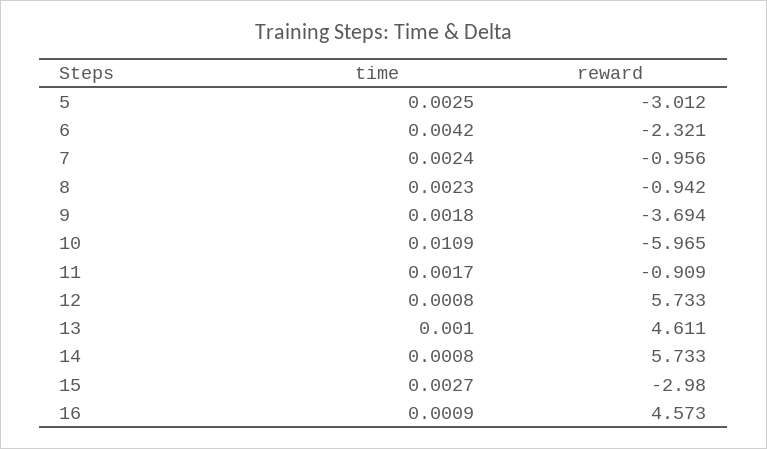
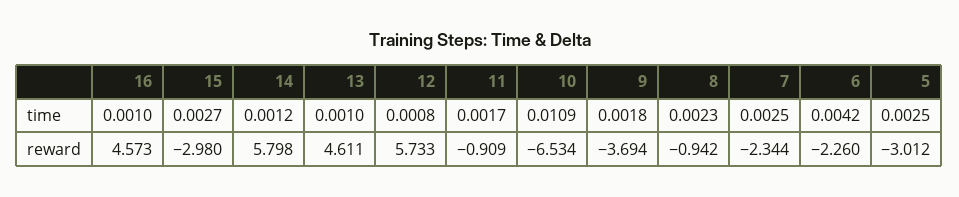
  {
    "time": {
      "5": 0.0025,
      "6": 0.0042,
-     "7": 0.0024,
+     "7": 0.0025,
      "8": 0.0023,
      "9": 0.0018,
      "10": 0.0109,
      "11": 0.0017,
      "12": 0.0008,
      "13": 0.001,
-     "14": 0.0008,
+     "14": 0.0012,
      "15": 0.0027,
-     "16": 0.0009
+     "16": 0.001
    },
    "reward": {
      "5": -3.012,
-     "6": -2.321,
+     "6": -2.26,
-     "7": -0.956,
+     "7": -2.344,
      "8": -0.942,
      "9": -3.694,
-     "10": -5.965,
+     "10": -6.534,
      "11": -0.909,
      "12": 5.733,
      "13": 4.611,
-     "14": 5.733,
+     "14": 5.798,
      "15": -2.98,
      "16": 4.573
    }
  }

